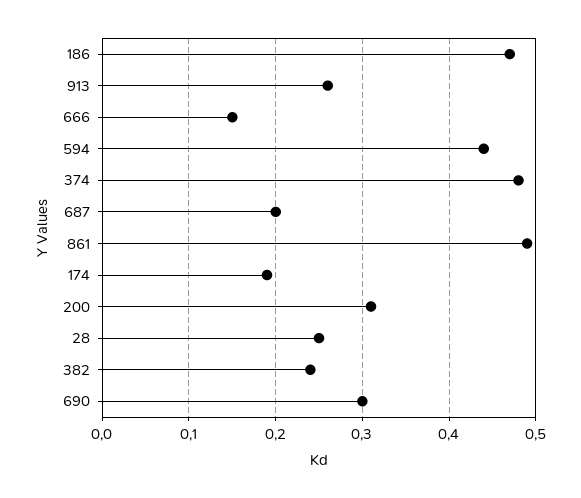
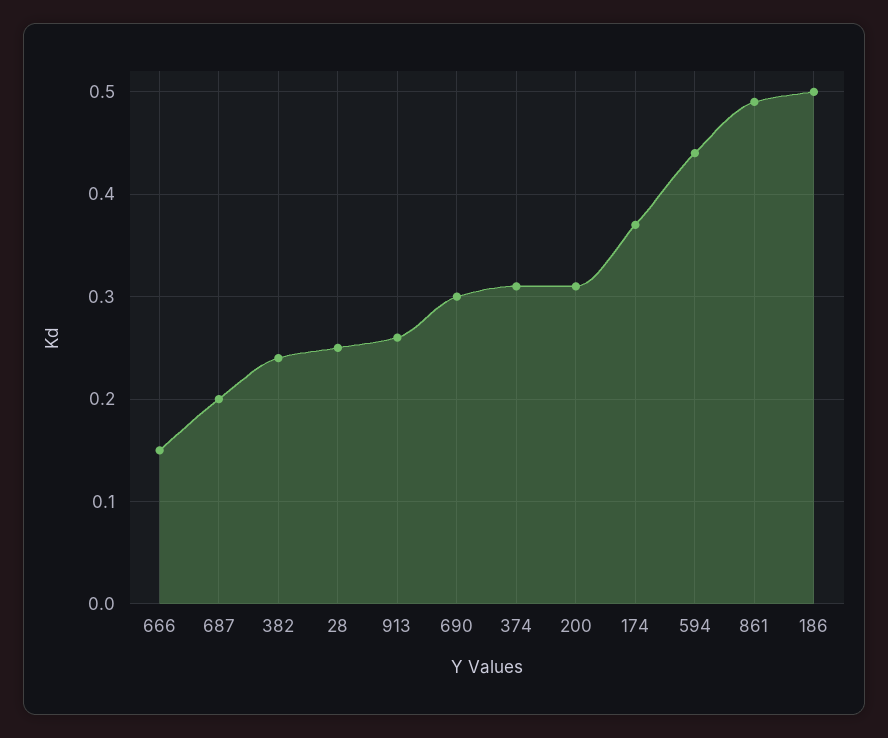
  {
-   "186": 0.47,
+   "186": 0.5,
    "913": 0.26,
    "666": 0.15,
    "594": 0.44,
-   "374": 0.48,
+   "374": 0.31,
    "687": 0.2,
    "861": 0.49,
-   "174": 0.19,
+   "174": 0.37,
    "200": 0.31,
    "28": 0.25,
    "382": 0.24,
    "690": 0.3
  }

